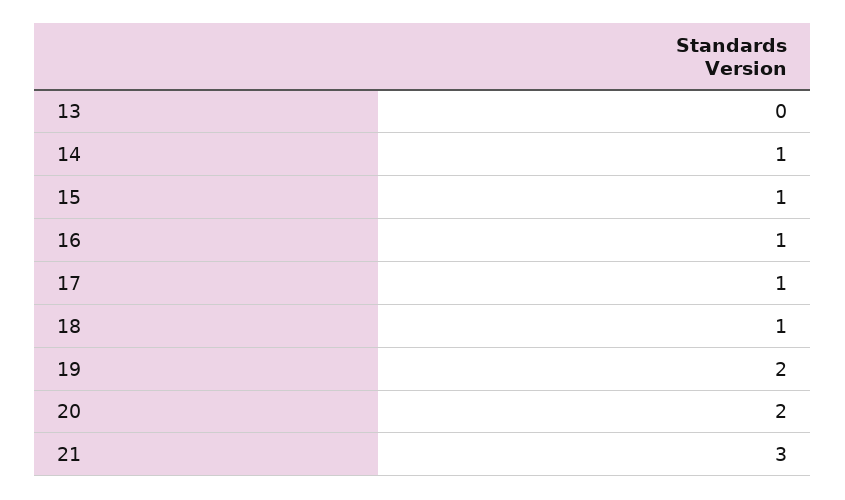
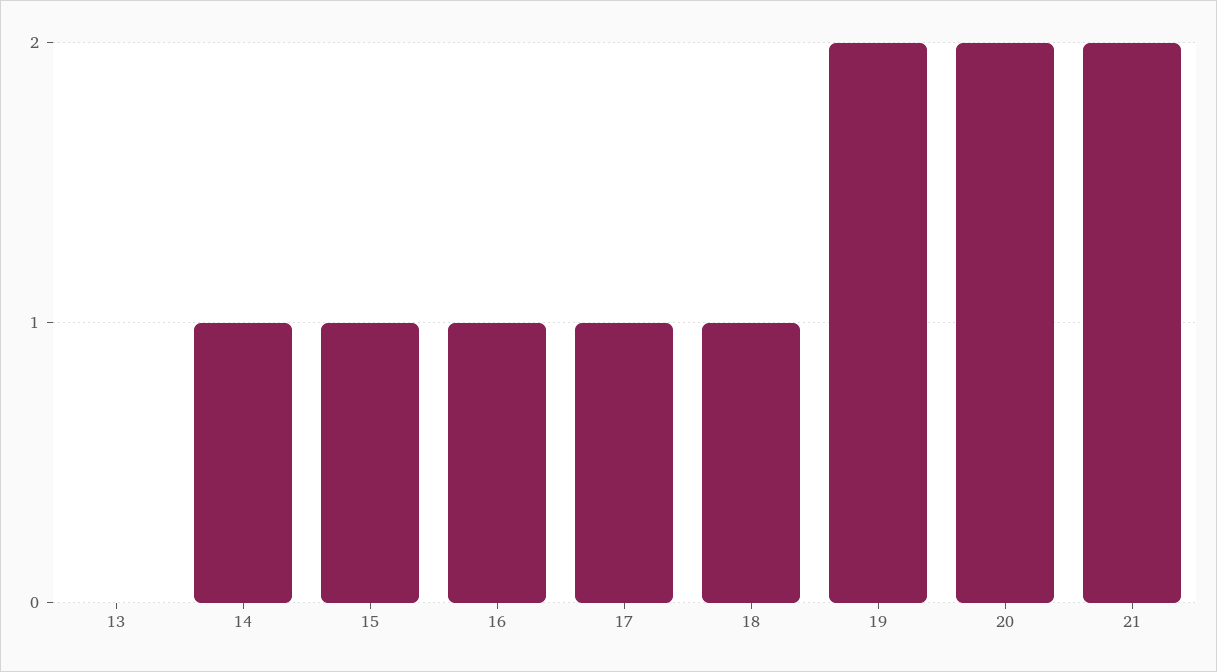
  {
    "13": 0,
    "14": 1,
    "15": 1,
    "16": 1,
    "17": 1,
    "18": 1,
    "19": 2,
    "20": 2,
-   "21": 3
+   "21": 2
  }

